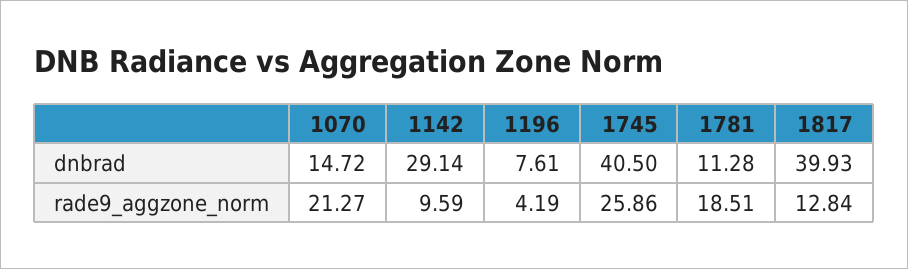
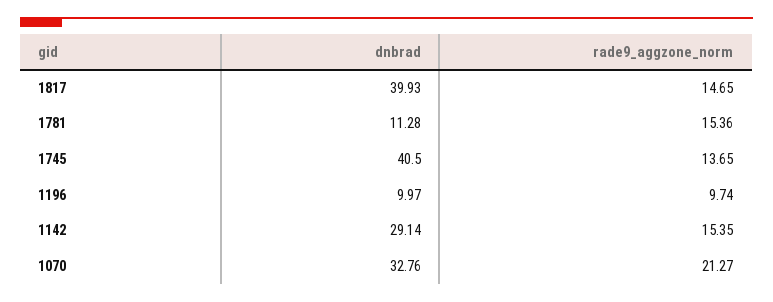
  {
    "1070": {
-     "dnbrad": 14.72,
+     "dnbrad": 32.76,
      "rade9_aggzone_norm": 21.27
    },
    "1142": {
      "dnbrad": 29.14,
-     "rade9_aggzone_norm": 9.59
+     "rade9_aggzone_norm": 15.35
    },
    "1196": {
-     "dnbrad": 7.61,
+     "dnbrad": 9.97,
-     "rade9_aggzone_norm": 4.19
+     "rade9_aggzone_norm": 9.74
    },
    "1745": {
      "dnbrad": 40.5,
-     "rade9_aggzone_norm": 25.86
+     "rade9_aggzone_norm": 13.65
    },
    "1781": {
      "dnbrad": 11.28,
-     "rade9_aggzone_norm": 18.51
+     "rade9_aggzone_norm": 15.36
    },
    "1817": {
      "dnbrad": 39.93,
-     "rade9_aggzone_norm": 12.84
+     "rade9_aggzone_norm": 14.65
    }
  }

